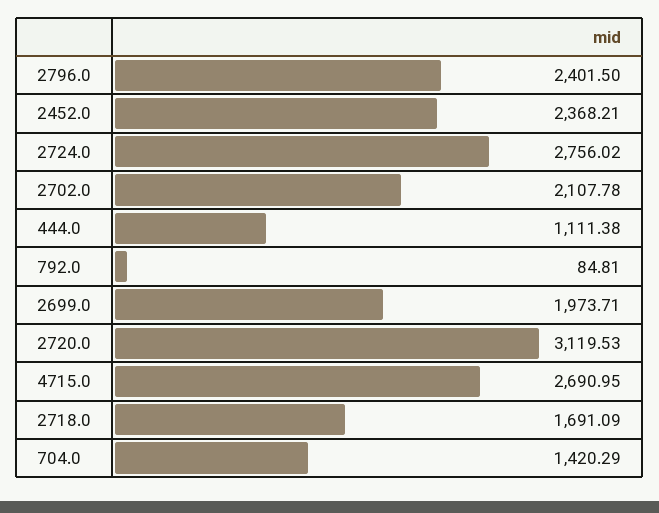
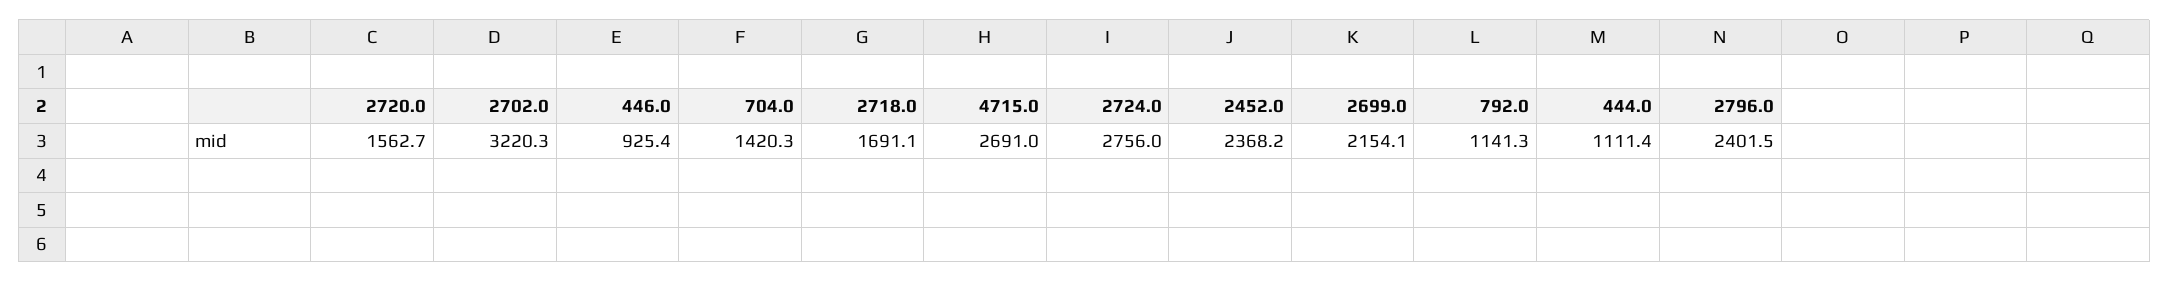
  {
    "2796.0": 2401.5,
    "2452.0": 2368.21,
    "2724.0": 2756.02,
-   "2702.0": 2107.78,
+   "2702.0": 3220.3,
    "444.0": 1111.38,
-   "792.0": 84.81,
+   "792.0": 1141.3,
-   "2699.0": 1973.71,
+   "2699.0": 2154.1,
-   "2720.0": 3119.53,
+   "2720.0": 1562.7,
    "4715.0": 2690.95,
    "2718.0": 1691.09,
-   "704.0": 1420.29
+   "704.0": 1420.29,
+   "446.0": 925.4
  }

